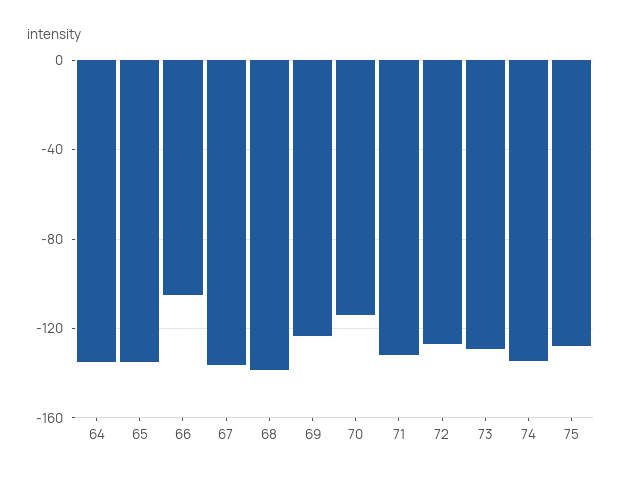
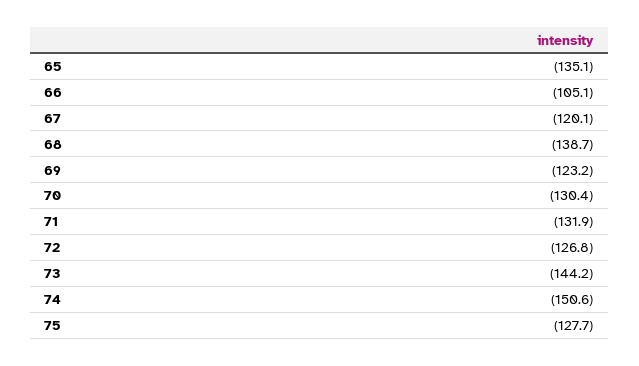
  {
-   "64": -135,
    "65": -135.1,
    "66": -105.1,
-   "67": -135,
+   "67": -120.1,
    "68": -138.7,
    "69": -123.2,
-   "70": -115,
+   "70": -130.4,
    "71": -131.9,
    "72": -126.8,
-   "73": -130,
+   "73": -144.2,
-   "74": -135,
+   "74": -150.6,
    "75": -127.7
  }

